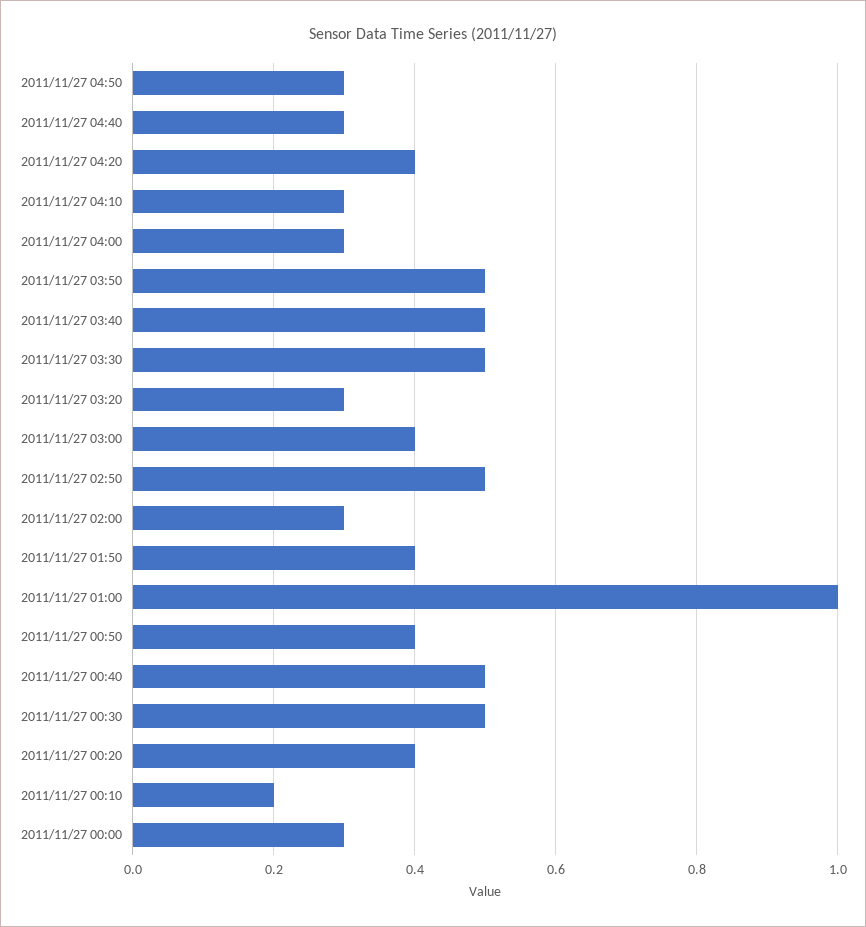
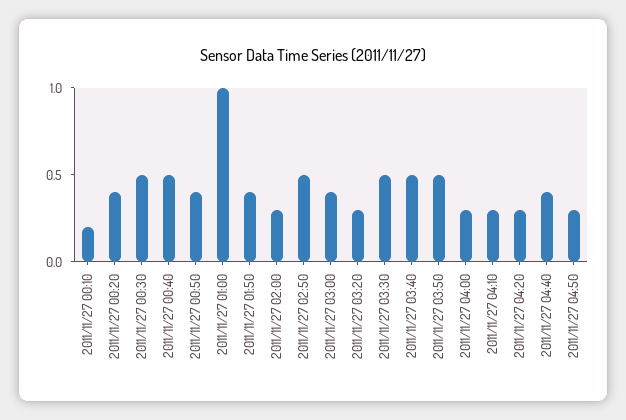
  {
    "2011/11/27 04:50": 0.3,
-   "2011/11/27 04:40": 0.3,
+   "2011/11/27 04:40": 0.4,
-   "2011/11/27 04:20": 0.4,
+   "2011/11/27 04:20": 0.3,
    "2011/11/27 04:10": 0.3,
    "2011/11/27 04:00": 0.3,
    "2011/11/27 03:50": 0.5,
    "2011/11/27 03:40": 0.5,
    "2011/11/27 03:30": 0.5,
    "2011/11/27 03:20": 0.3,
    "2011/11/27 03:00": 0.4,
    "2011/11/27 02:50": 0.5,
    "2011/11/27 02:00": 0.3,
    "2011/11/27 01:50": 0.4,
    "2011/11/27 01:00": 1,
    "2011/11/27 00:50": 0.4,
    "2011/11/27 00:40": 0.5,
    "2011/11/27 00:30": 0.5,
    "2011/11/27 00:20": 0.4,
-   "2011/11/27 00:10": 0.2,
+   "2011/11/27 00:10": 0.2
-   "2011/11/27 00:00": 0.3
  }

